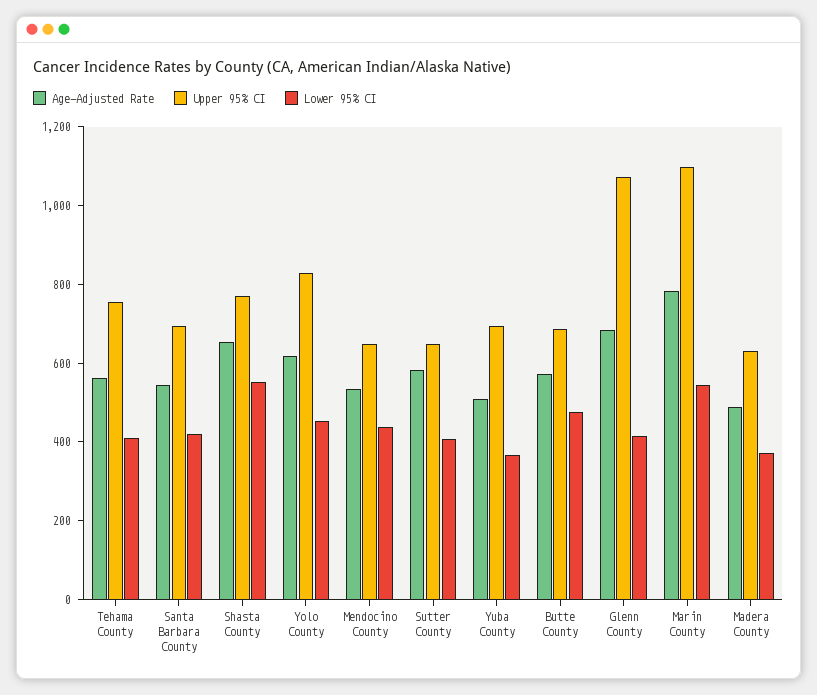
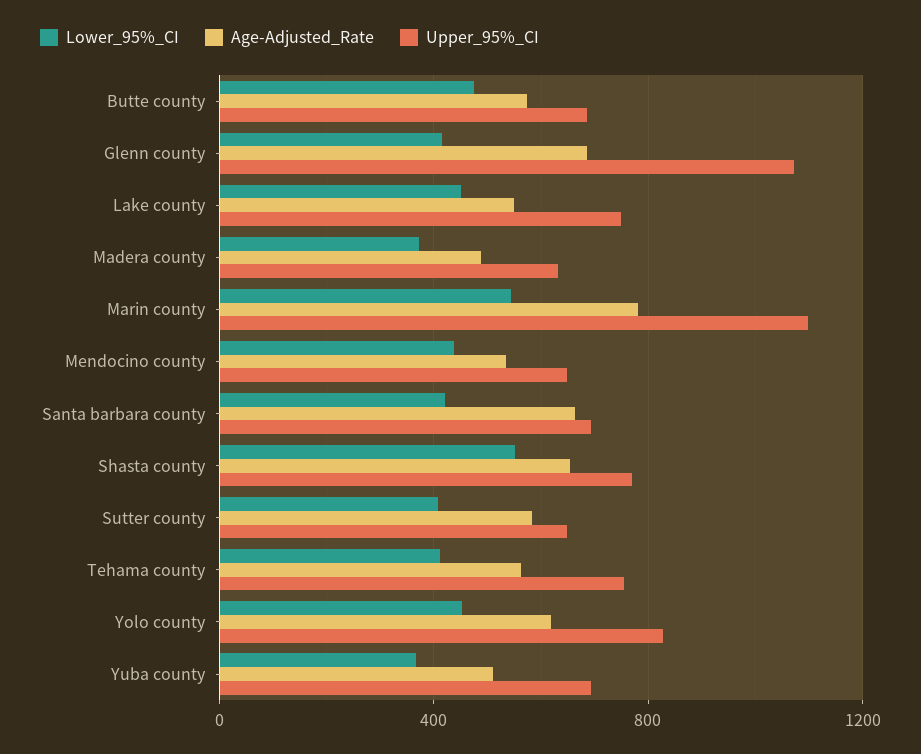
  {
    "Age-Adjusted Rate": {
      "Tehama County": 550,
-     "Santa Barbara County": 550,
+     "Santa Barbara County": 650,
      "Shasta County": 650,
      "Yolo County": 600,
      "Mendocino County": 550,
      "Sutter County": 600,
      "Yuba County": 500,
      "Butte County": 550,
      "Glenn County": 700,
      "Marin County": 800,
-     "Madera County": 500
+     "Madera County": 500,
+     "Lake county": 550
    },
    "Upper 95% CI": {
      "Tehama County": 750,
      "Santa Barbara County": 700,
      "Shasta County": 750,
      "Yolo County": 850,
      "Mendocino County": 650,
      "Sutter County": 650,
      "Yuba County": 700,
      "Butte County": 700,
      "Glenn County": 1050,
      "Marin County": 1100,
-     "Madera County": 650
+     "Madera County": 650,
+     "Lake county": 750
    },
    "Lower 95% CI": {
      "Tehama County": 400,
      "Santa Barbara County": 400,
      "Shasta County": 550,
      "Yolo County": 450,
      "Mendocino County": 450,
      "Sutter County": 400,
      "Yuba County": 350,
      "Butte County": 450,
      "Glenn County": 400,
      "Marin County": 550,
-     "Madera County": 350
+     "Madera County": 350,
+     "Lake county": 450
    }
  }

